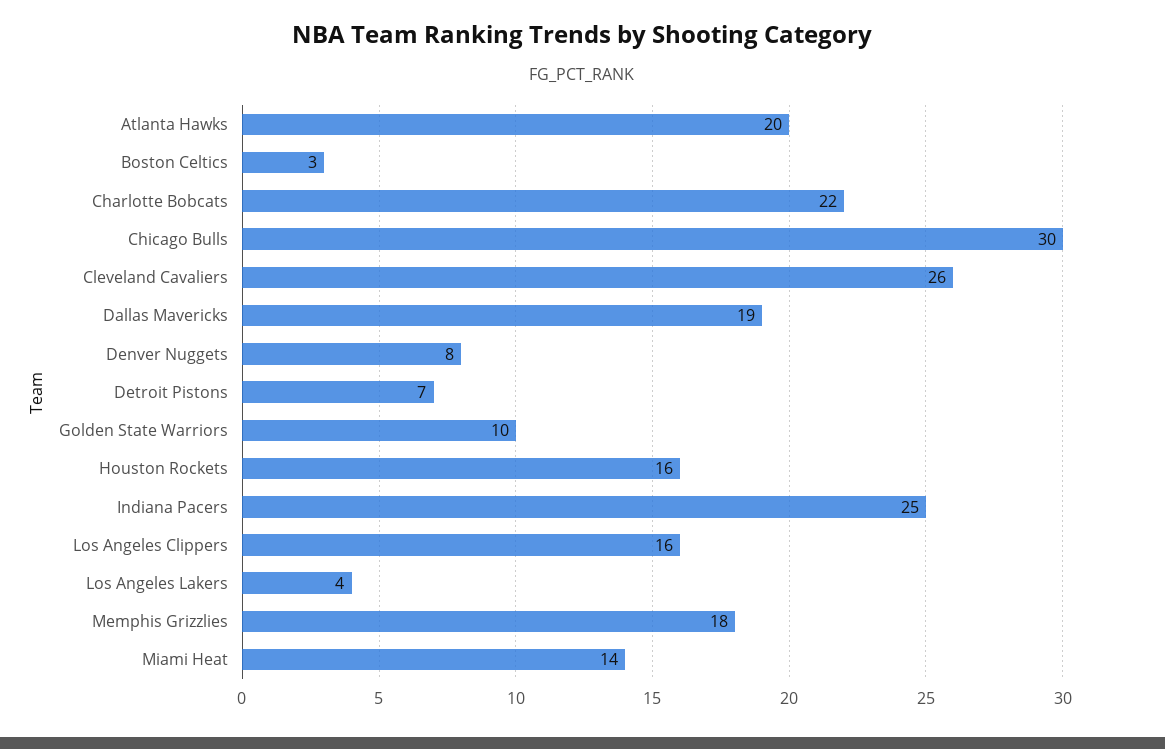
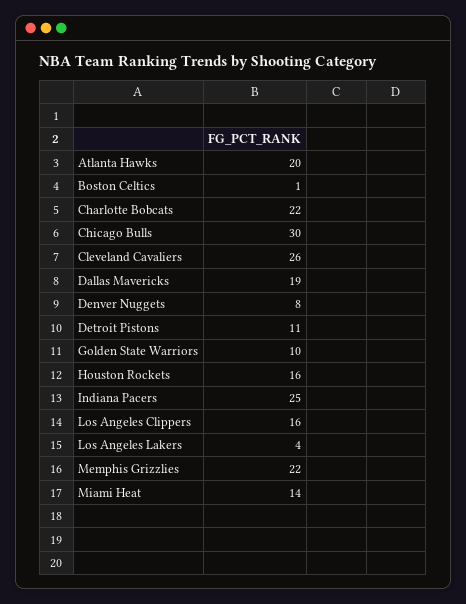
  {
    "Atlanta Hawks": 20,
-   "Boston Celtics": 3,
+   "Boston Celtics": 1,
    "Charlotte Bobcats": 22,
    "Chicago Bulls": 30,
    "Cleveland Cavaliers": 26,
    "Dallas Mavericks": 19,
    "Denver Nuggets": 8,
-   "Detroit Pistons": 7,
+   "Detroit Pistons": 11,
    "Golden State Warriors": 10,
    "Houston Rockets": 16,
    "Indiana Pacers": 25,
    "Los Angeles Clippers": 16,
    "Los Angeles Lakers": 4,
-   "Memphis Grizzlies": 18,
+   "Memphis Grizzlies": 22,
    "Miami Heat": 14
  }

